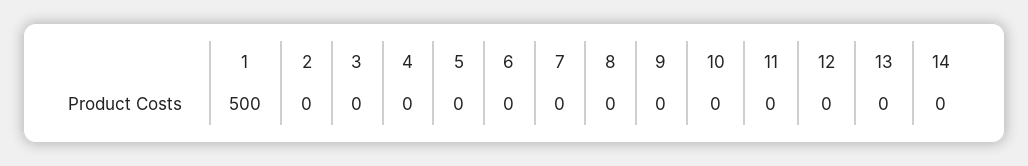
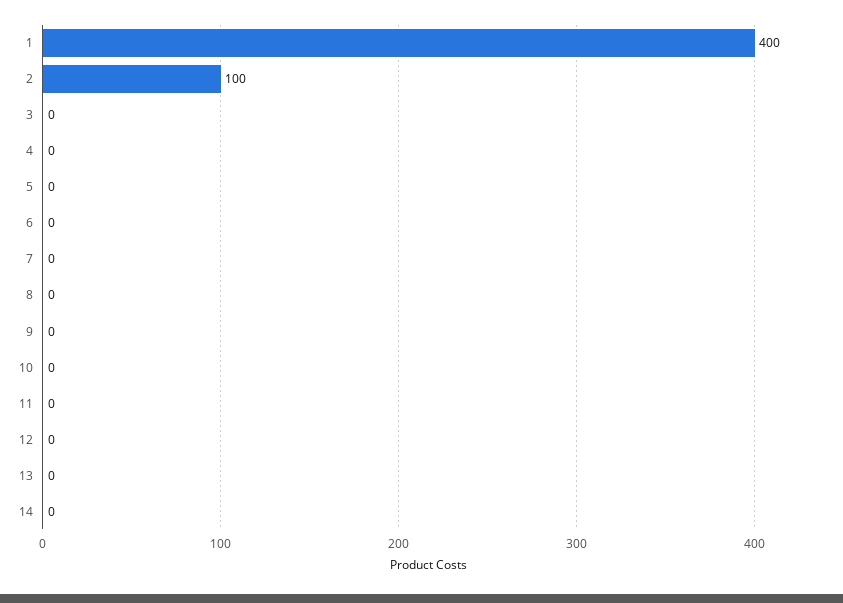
  {
-   "1": 500,
+   "1": 400,
-   "2": 0,
+   "2": 100,
    "3": 0,
    "4": 0,
    "5": 0,
    "6": 0,
    "7": 0,
    "8": 0,
    "9": 0,
    "10": 0,
    "11": 0,
    "12": 0,
    "13": 0,
    "14": 0
  }

